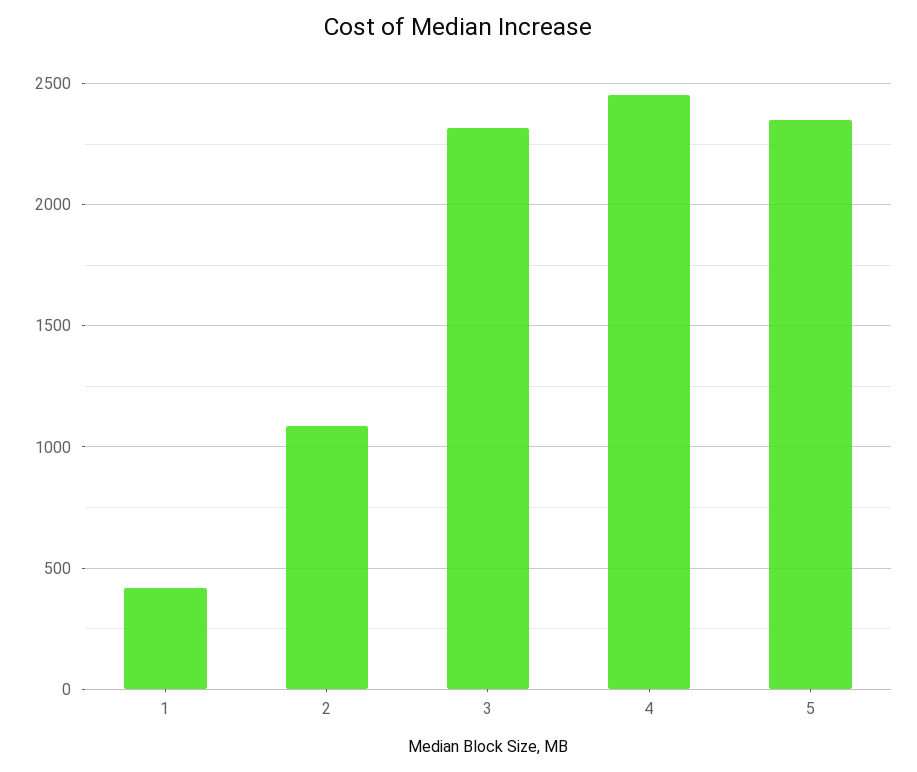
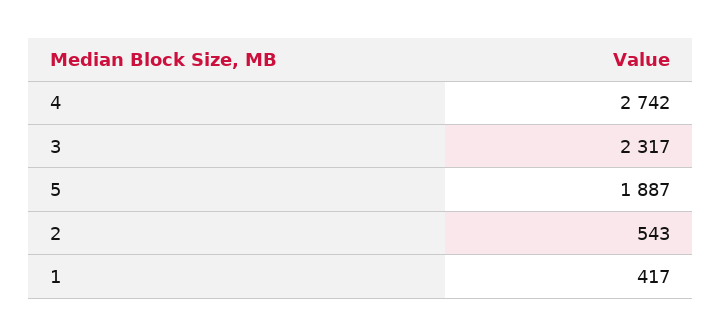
  {
    "1": 417,
-   "2": 1100,
+   "2": 543,
    "3": 2317,
-   "4": 2450,
+   "4": 2742,
-   "5": 2350
+   "5": 1887
  }

